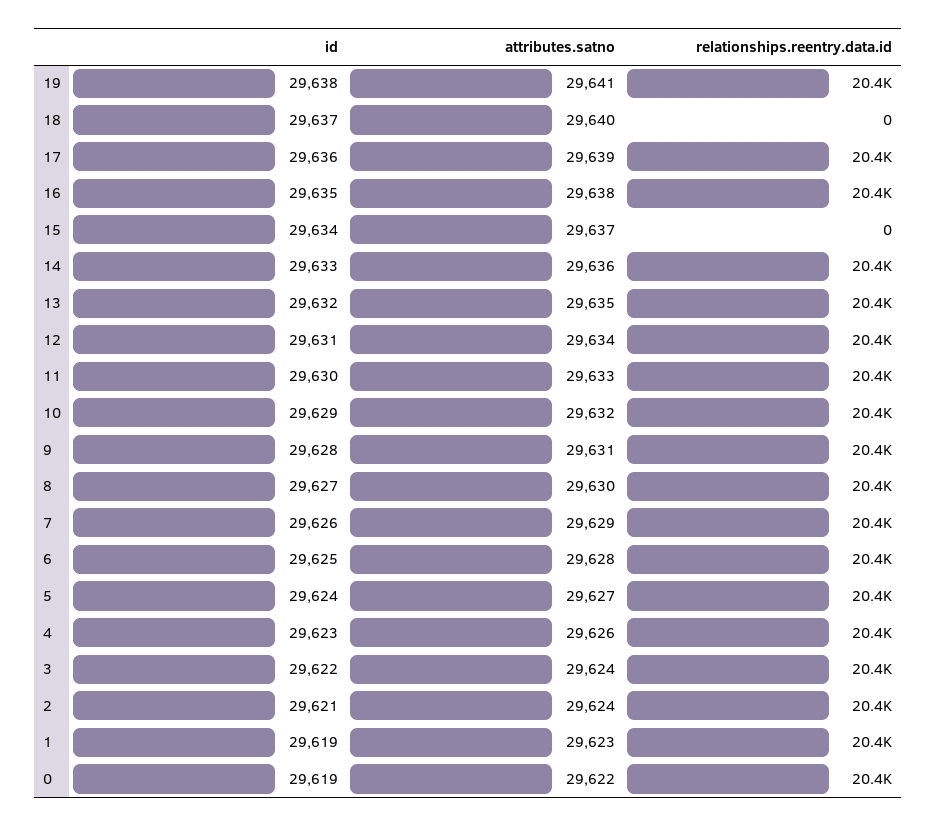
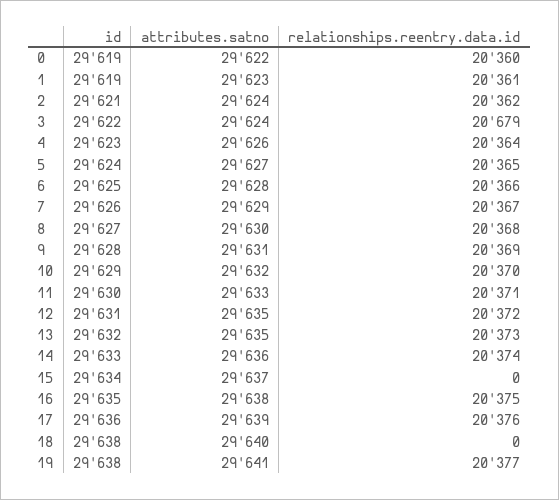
  {
    "id": {
      "19": 29638,
-     "18": 29637,
+     "18": 29638,
      "17": 29636,
      "16": 29635,
      "15": 29634,
      "14": 29633,
      "13": 29632,
      "12": 29631,
      "11": 29630,
      "10": 29629,
      "9": 29628,
      "8": 29627,
      "7": 29626,
      "6": 29625,
      "5": 29624,
      "4": 29623,
      "3": 29622,
      "2": 29621,
      "1": 29619,
      "0": 29619
    },
    "attributes.satno": {
      "19": 29641,
      "18": 29640,
      "17": 29639,
      "16": 29638,
      "15": 29637,
      "14": 29636,
      "13": 29635,
-     "12": 29634,
+     "12": 29635,
      "11": 29633,
      "10": 29632,
      "9": 29631,
      "8": 29630,
      "7": 29629,
      "6": 29628,
      "5": 29627,
      "4": 29626,
      "3": 29624,
      "2": 29624,
      "1": 29623,
      "0": 29622
    },
    "relationships.reentry.data.id": {
      "19": 20377,
      "18": 0,
      "17": 20376,
      "16": 20375,
      "15": 0,
      "14": 20374,
      "13": 20373,
      "12": 20372,
      "11": 20371,
      "10": 20370,
      "9": 20369,
      "8": 20368,
      "7": 20367,
      "6": 20366,
      "5": 20365,
      "4": 20364,
-     "3": 20400,
+     "3": 20679,
      "2": 20362,
      "1": 20361,
      "0": 20360
    }
  }

